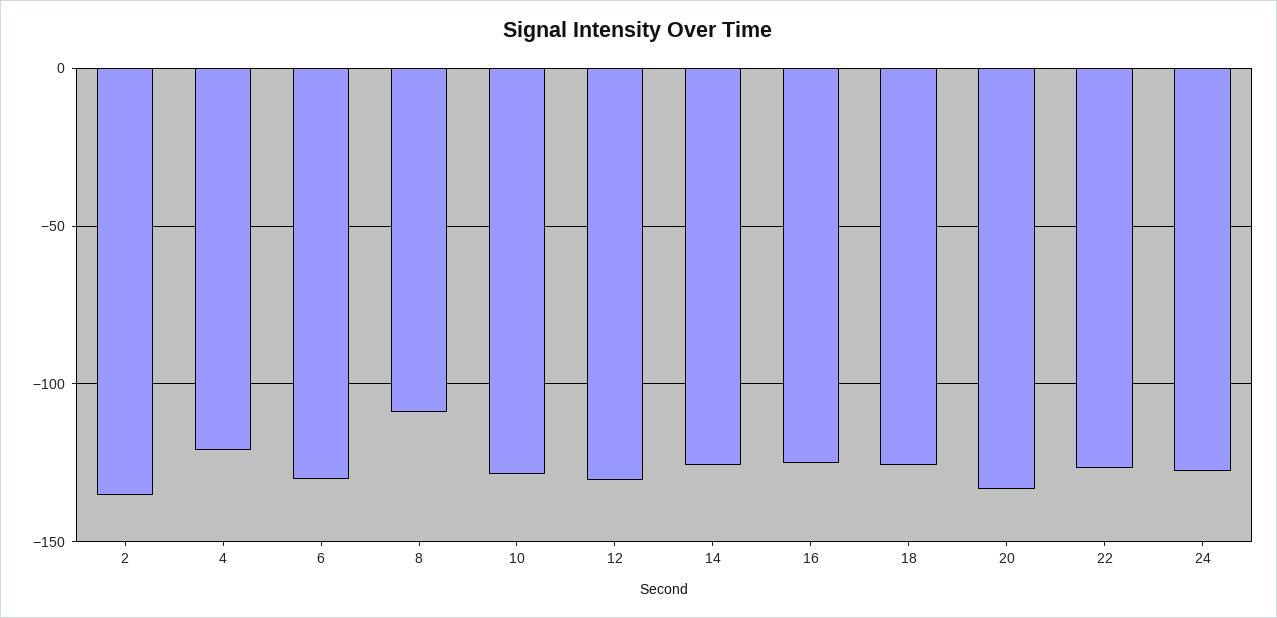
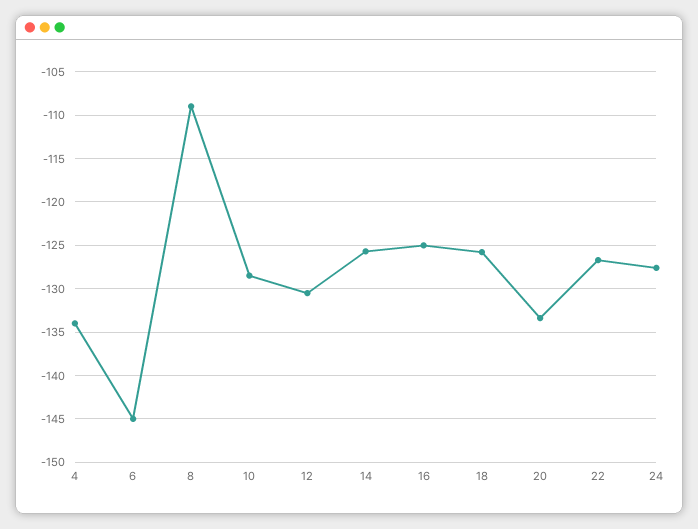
  {
-   "2": -135,
-   "4": -120,
+   "4": -134,
-   "6": -130,
+   "6": -145,
    "8": -109,
    "10": -129,
    "12": -131,
    "14": -126,
    "16": -125,
    "18": -126,
    "20": -133,
    "22": -127,
    "24": -128
  }

